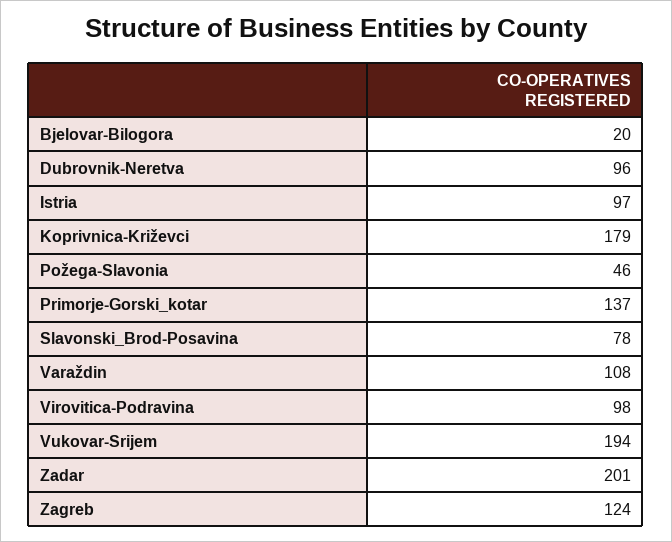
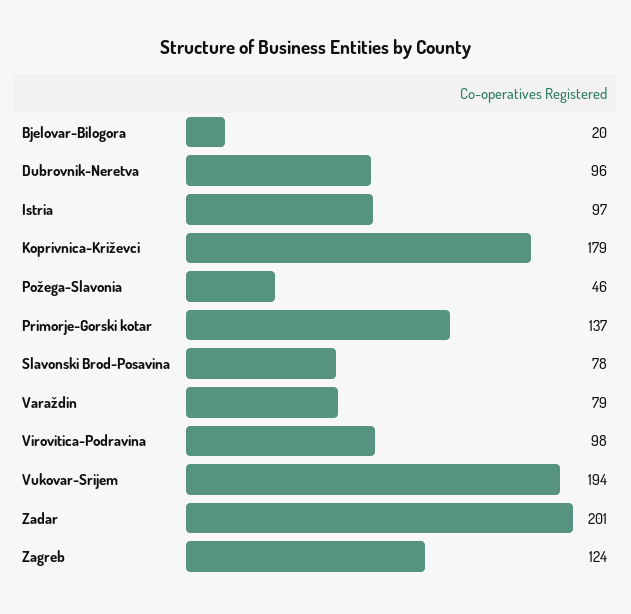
  {
    "Bjelovar-Bilogora": 20,
    "Dubrovnik-Neretva": 96,
    "Istria": 97,
    "Koprivnica-Križevci": 179,
    "Požega-Slavonia": 46,
    "Primorje-Gorski_kotar": 137,
    "Slavonski_Brod-Posavina": 78,
-   "Varaždin": 108,
+   "Varaždin": 79,
    "Virovitica-Podravina": 98,
    "Vukovar-Srijem": 194,
    "Zadar": 201,
    "Zagreb": 124
  }

